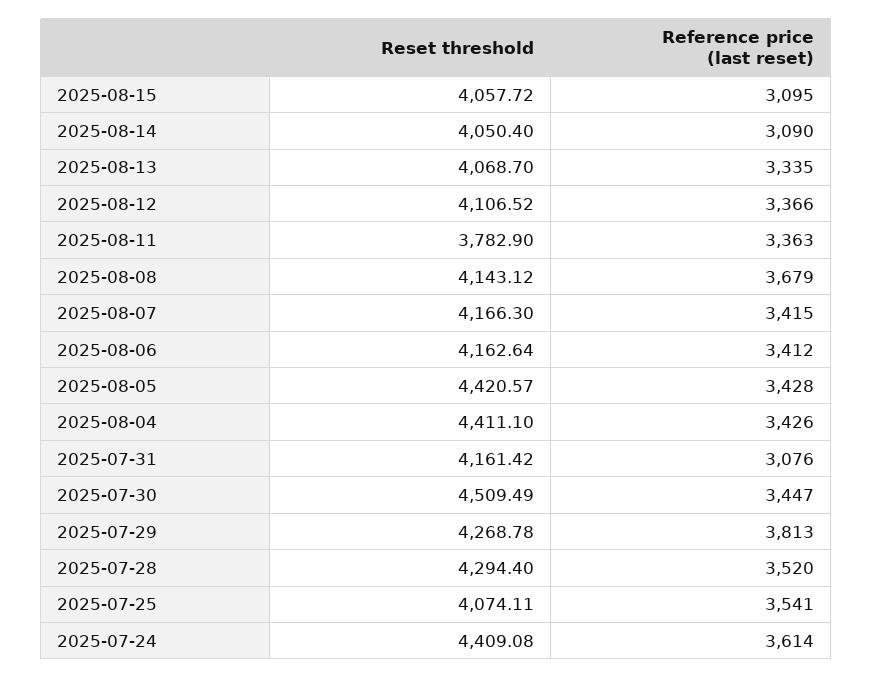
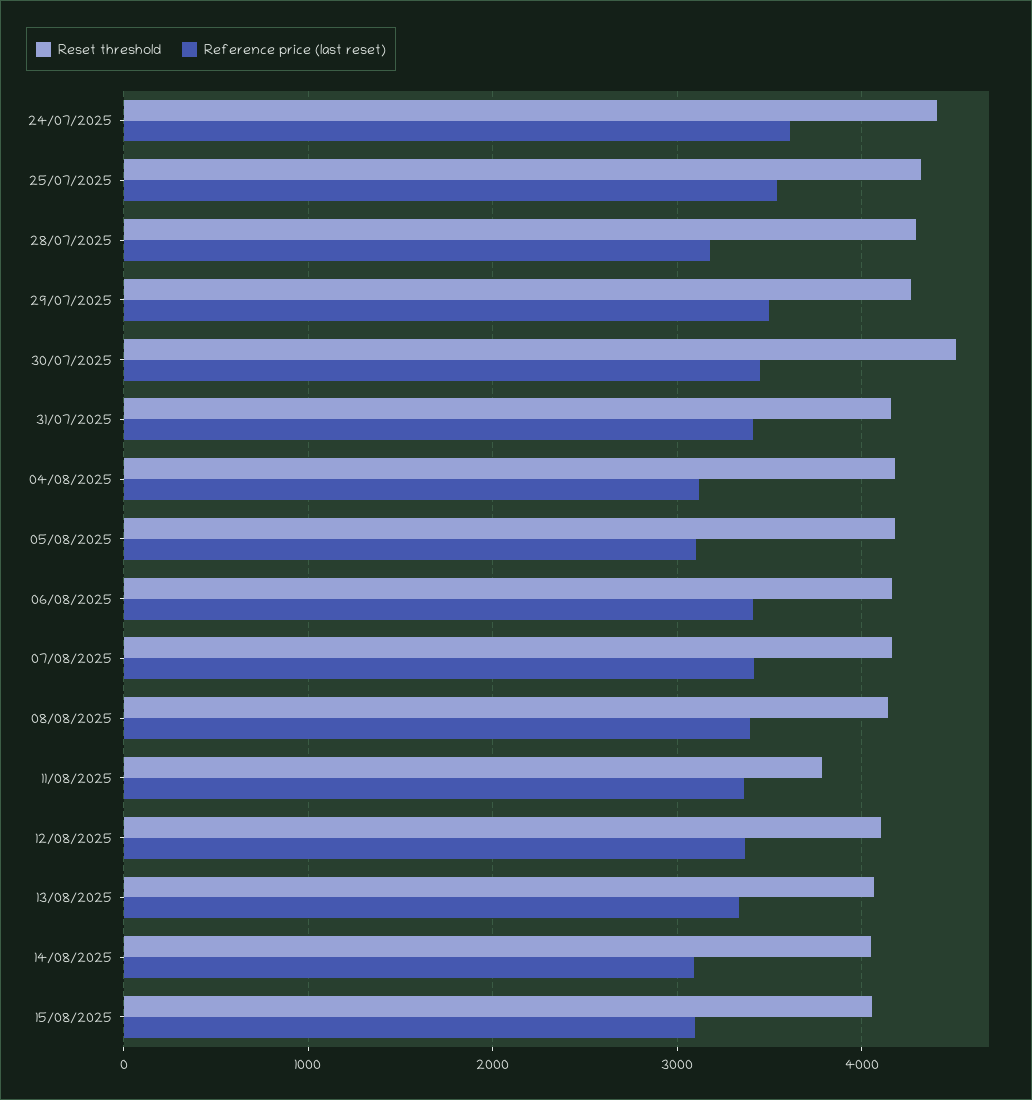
  {
    "Reset threshold": {
      "2025-08-15": 4057.72,
      "2025-08-14": 4050.4,
      "2025-08-13": 4068.7,
      "2025-08-12": 4106.52,
      "2025-08-11": 3782.9,
      "2025-08-08": 4143.12,
      "2025-08-07": 4166.3,
      "2025-08-06": 4162.64,
-     "2025-08-05": 4420.57,
+     "2025-08-05": 4200,
-     "2025-08-04": 4411.1,
+     "2025-08-04": 4200,
      "2025-07-31": 4161.42,
      "2025-07-30": 4509.49,
      "2025-07-29": 4268.78,
      "2025-07-28": 4294.4,
-     "2025-07-25": 4074.11,
+     "2025-07-25": 4300,
      "2025-07-24": 4409.08
    },
    "Reference price (last reset)": {
      "2025-08-15": 3095,
      "2025-08-14": 3090,
      "2025-08-13": 3335,
      "2025-08-12": 3366,
      "2025-08-11": 3363,
-     "2025-08-08": 3679,
+     "2025-08-08": 3400,
      "2025-08-07": 3415,
      "2025-08-06": 3412,
-     "2025-08-05": 3428,
+     "2025-08-05": 3100,
-     "2025-08-04": 3426,
+     "2025-08-04": 3100,
-     "2025-07-31": 3076,
+     "2025-07-31": 3400,
      "2025-07-30": 3447,
-     "2025-07-29": 3813,
+     "2025-07-29": 3500,
-     "2025-07-28": 3520,
+     "2025-07-28": 3200,
      "2025-07-25": 3541,
      "2025-07-24": 3614
    }
  }

